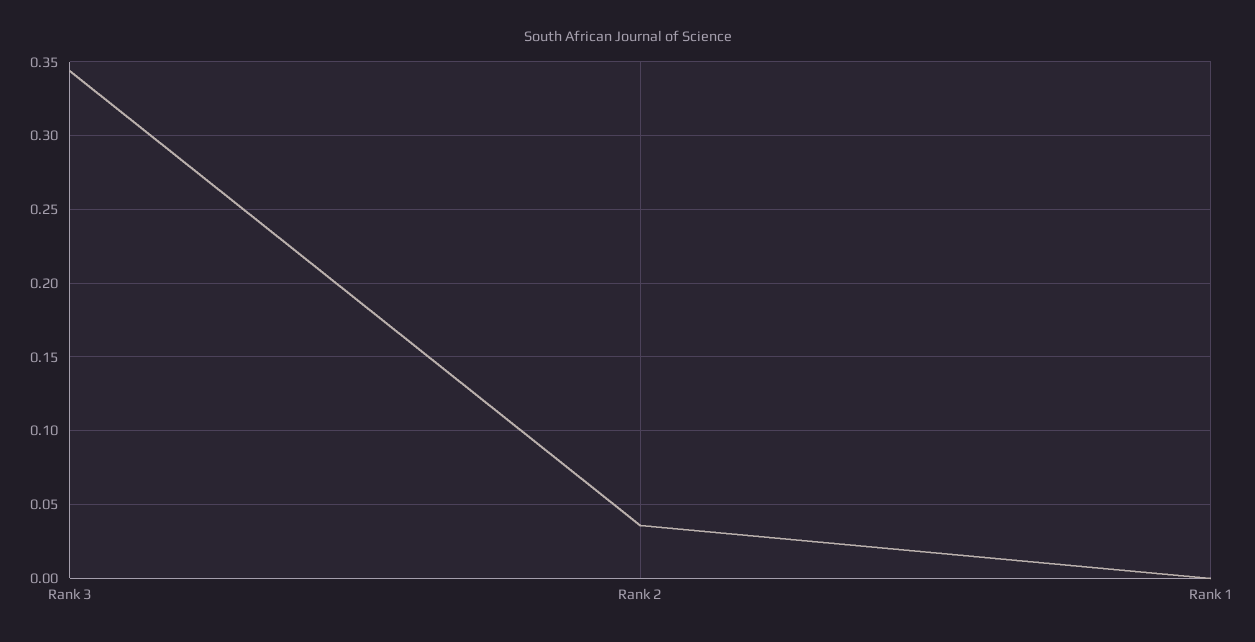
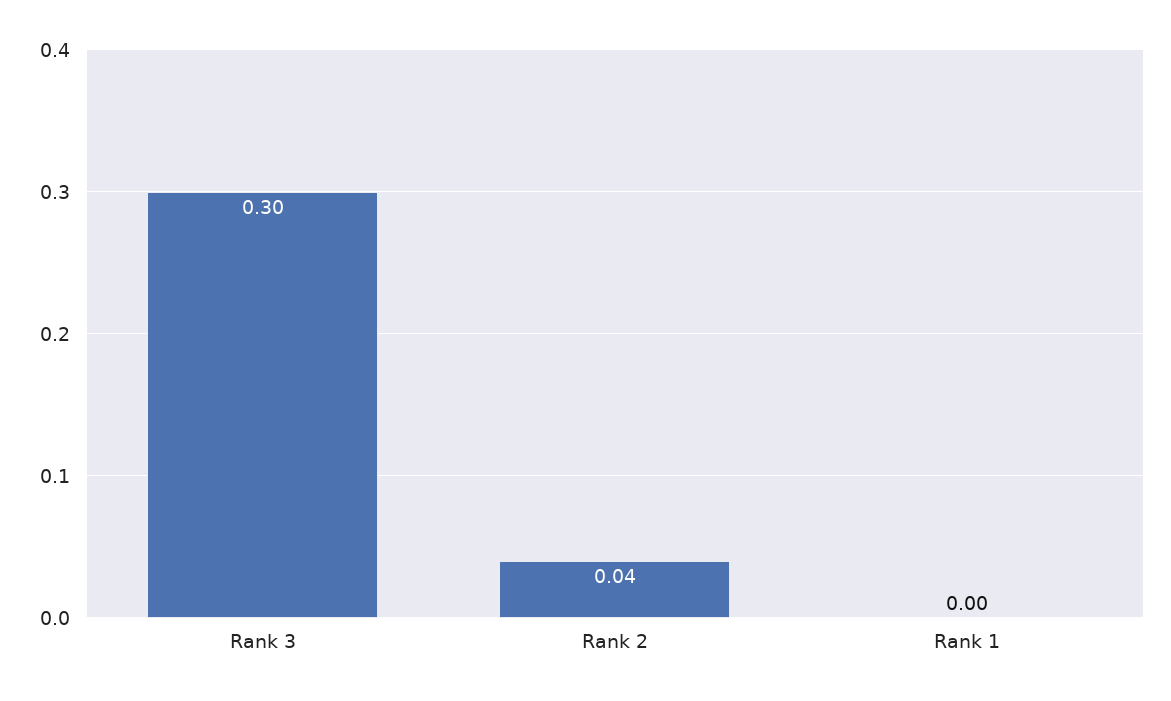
  {
-   "Rank 3": 0.345,
+   "Rank 3": 0.3,
    "Rank 2": 0.04,
    "Rank 1": 0
  }

